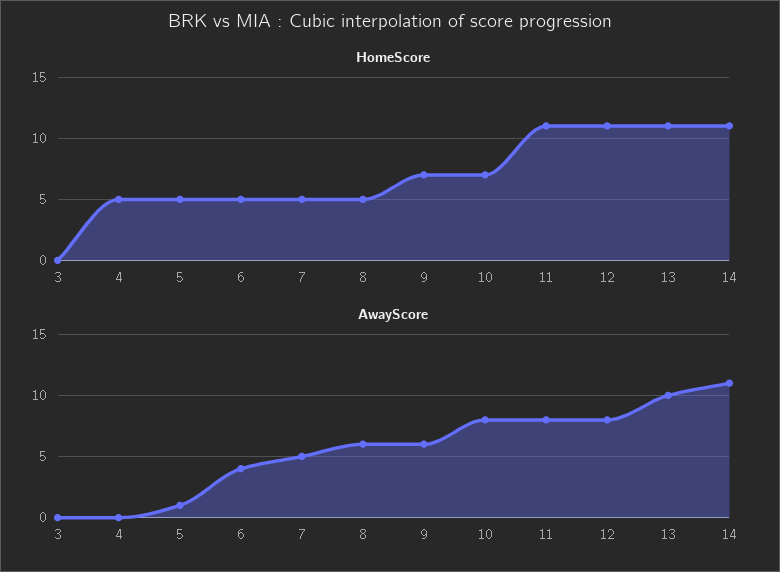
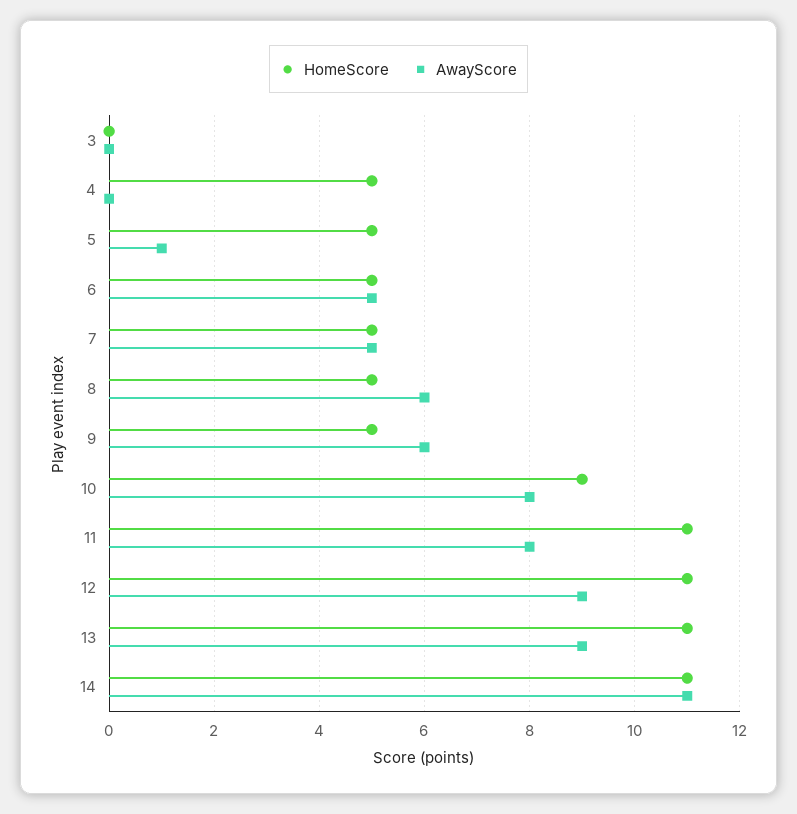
  {
    "HomeScore": {
      "3": 0,
      "4": 5,
      "5": 5,
      "6": 5,
      "7": 5,
      "8": 5,
-     "9": 7,
+     "9": 5,
-     "10": 7,
+     "10": 9,
      "11": 11,
      "12": 11,
      "13": 11,
      "14": 11
    },
    "AwayScore": {
      "3": 0,
      "4": 0,
      "5": 1,
-     "6": 4,
+     "6": 5,
      "7": 5,
      "8": 6,
      "9": 6,
      "10": 8,
      "11": 8,
-     "12": 8,
+     "12": 9,
-     "13": 10,
+     "13": 9,
      "14": 11
    }
  }

